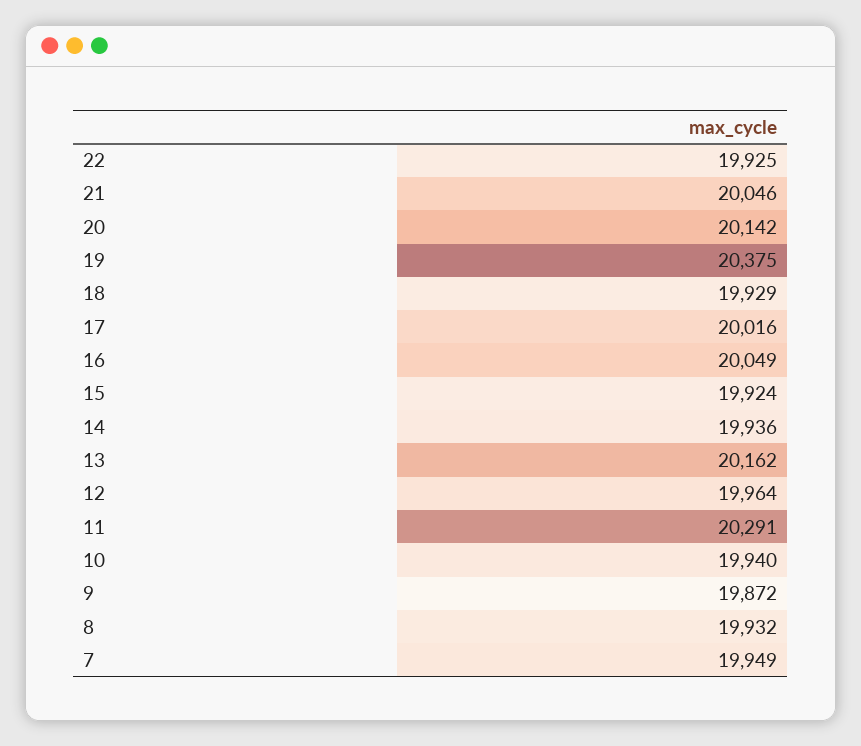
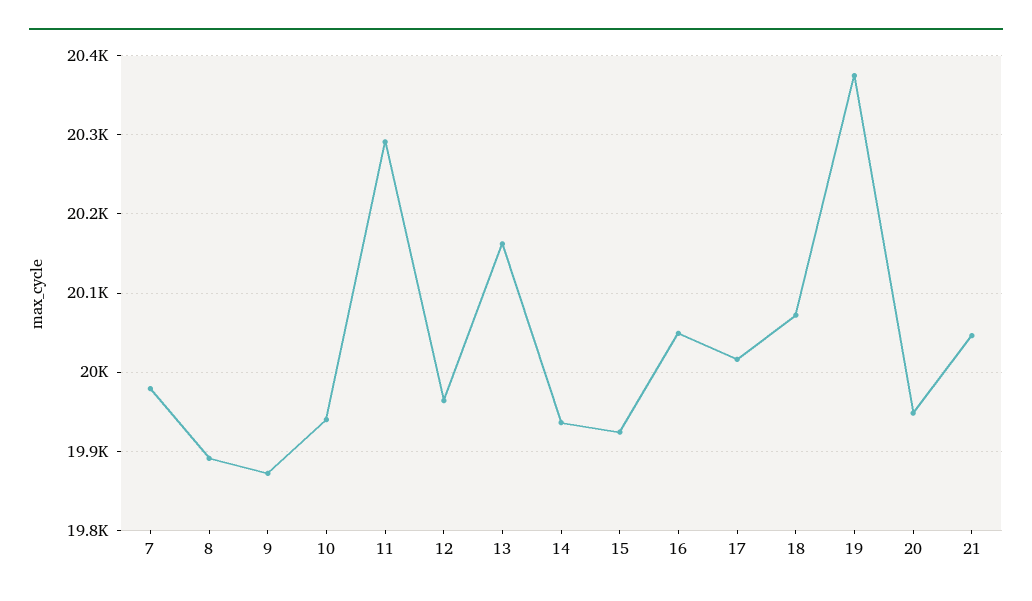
  {
-   "22": 19925,
    "21": 20046,
-   "20": 20142,
+   "20": 19950,
    "19": 20375,
-   "18": 19929,
+   "18": 20070,
    "17": 20016,
    "16": 20049,
    "15": 19924,
    "14": 19936,
    "13": 20162,
    "12": 19964,
    "11": 20291,
    "10": 19940,
    "9": 19872,
-   "8": 19932,
+   "8": 19890,
-   "7": 19949
+   "7": 19980
  }

